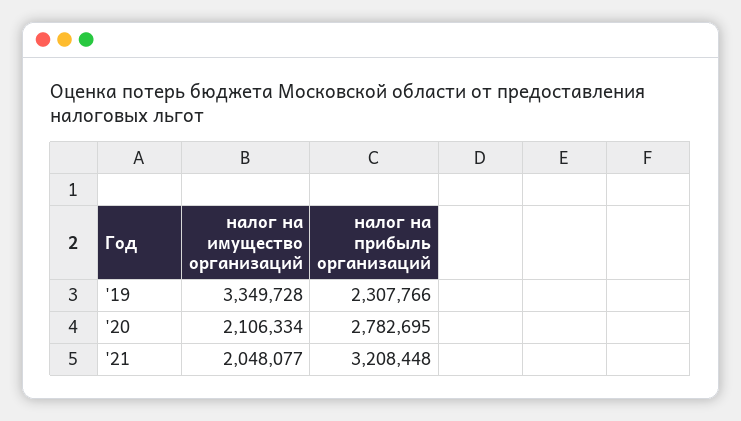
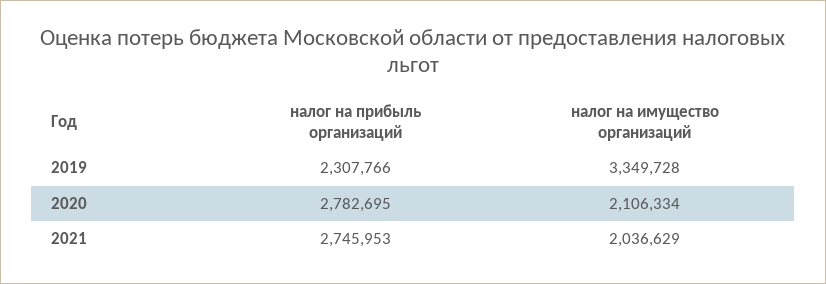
  {
    "налог на имущество организаций": {
      "'19": 3349728,
      "'20": 2106334,
-     "'21": 2048077
+     "'21": 2036629
    },
    "налог на прибыль организаций": {
      "'19": 2307766,
      "'20": 2782695,
-     "'21": 3208448
+     "'21": 2745953
    }
  }

